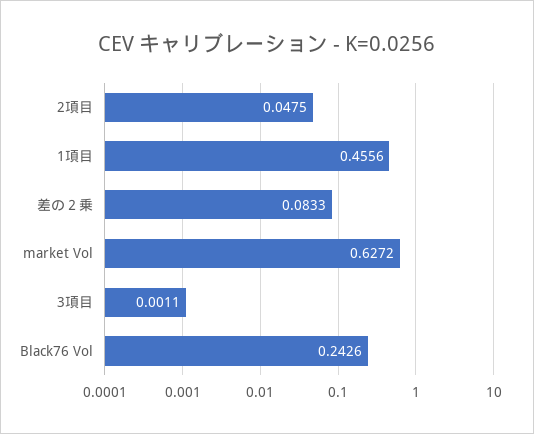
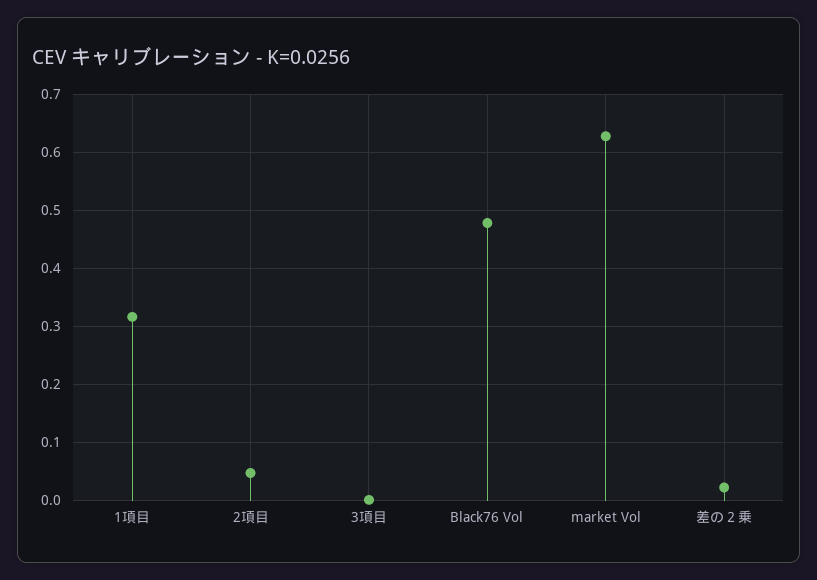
  {
    "2項目": 0.0475,
-   "1項目": 0.4556,
+   "1項目": 0.32,
-   "差の２乗": 0.0833,
+   "差の２乗": 0.02,
    "market Vol": 0.6272,
    "3項目": 0.0011,
-   "Black76 Vol": 0.2426
+   "Black76 Vol": 0.48
  }

